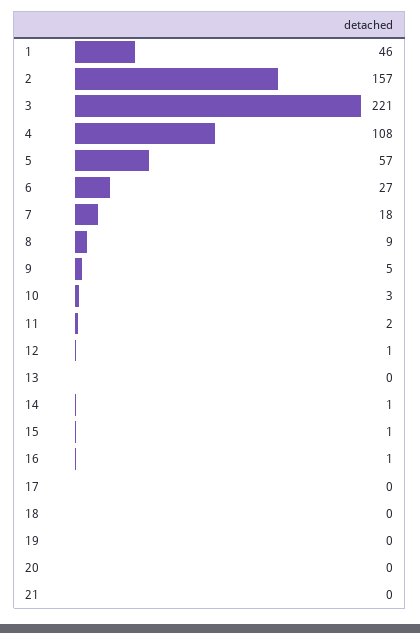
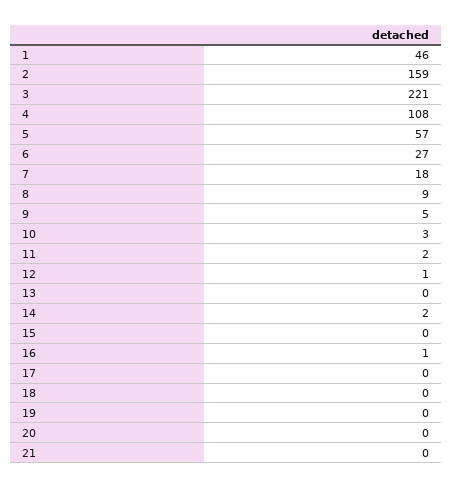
  {
    "1": 46,
-   "2": 157,
+   "2": 159,
    "3": 221,
    "4": 108,
    "5": 57,
    "6": 27,
    "7": 18,
    "8": 9,
    "9": 5,
    "10": 3,
    "11": 2,
    "12": 1,
    "13": 0,
-   "14": 1,
+   "14": 2,
-   "15": 1,
+   "15": 0,
    "16": 1,
    "17": 0,
    "18": 0,
    "19": 0,
    "20": 0,
    "21": 0
  }

